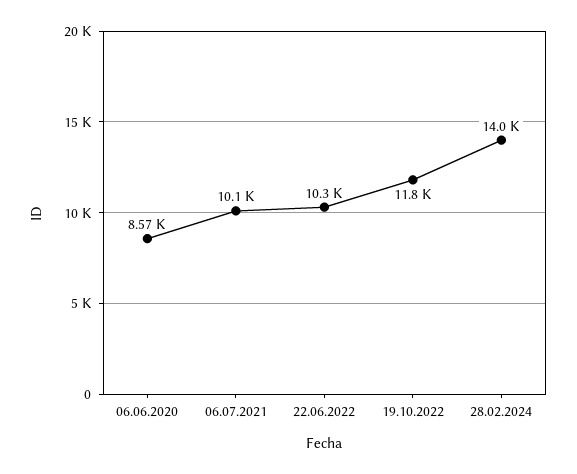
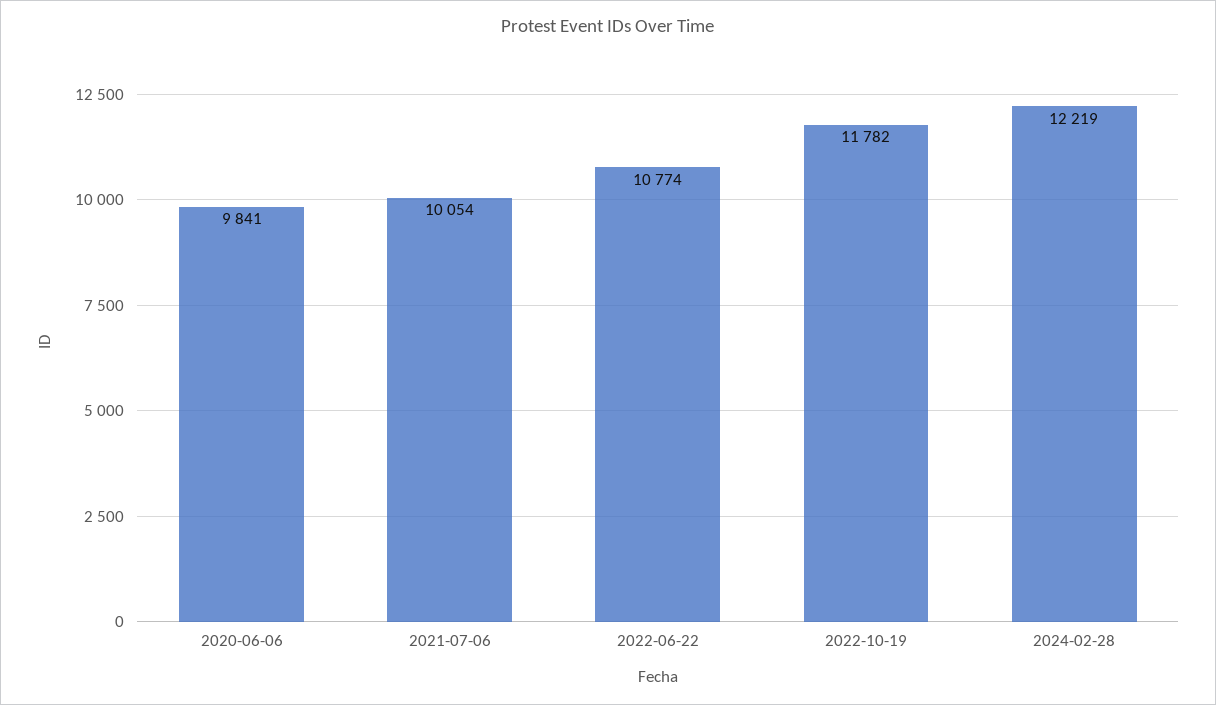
  {
-   "06.06.2020": 8570,
+   "06.06.2020": 9841,
    "06.07.2021": 10054,
-   "22.06.2022": 10300,
+   "22.06.2022": 10774,
    "19.10.2022": 11782,
-   "28.02.2024": 14000
+   "28.02.2024": 12219
  }

